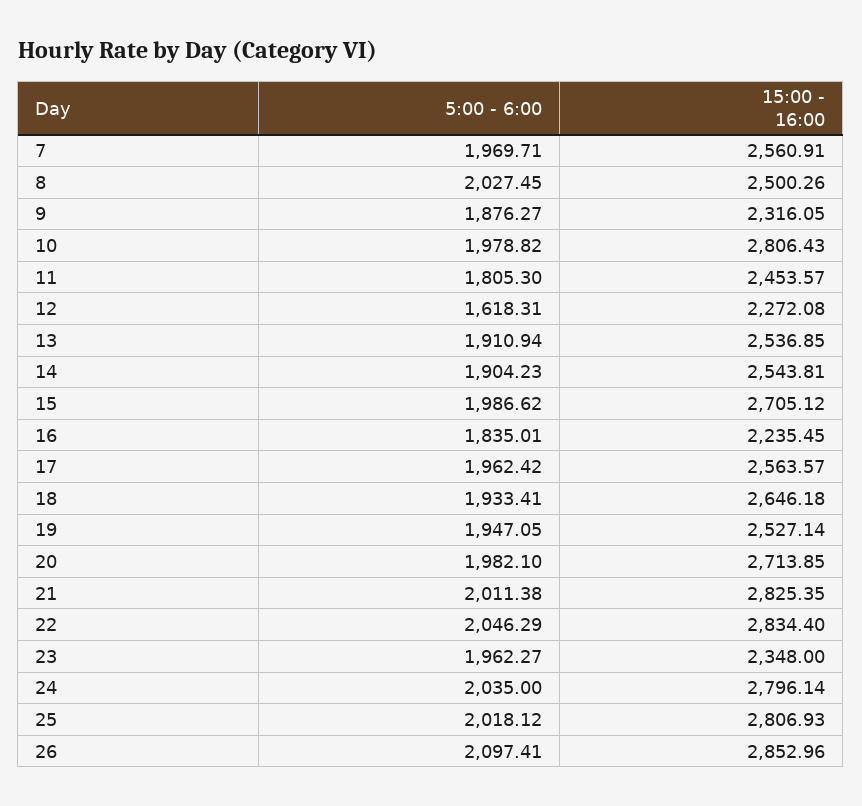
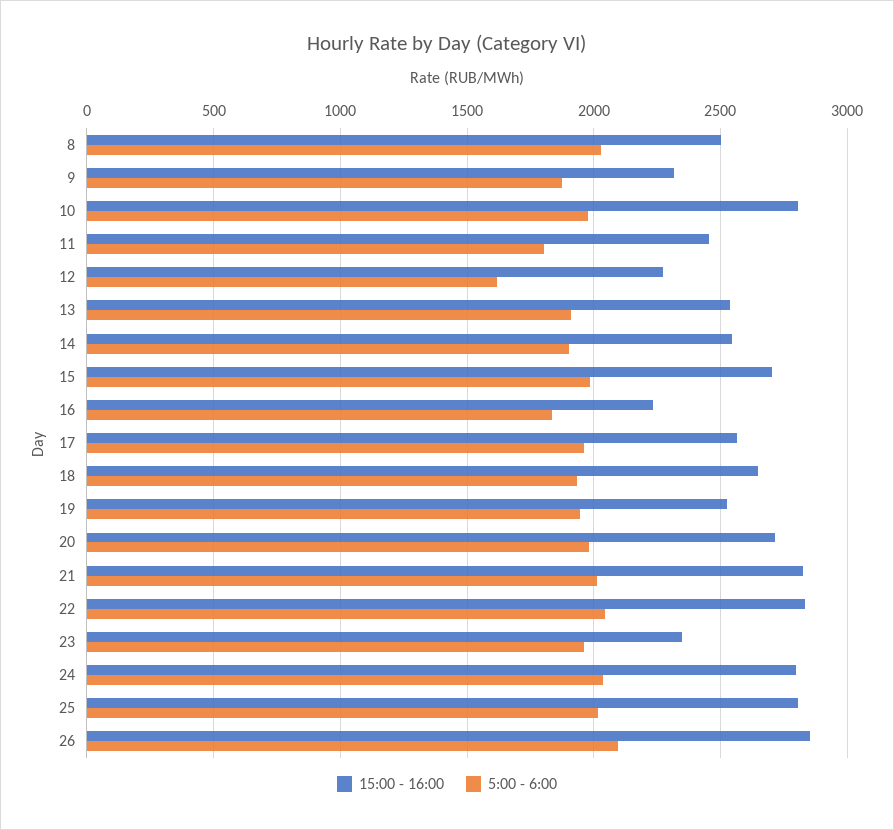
  {
    "5:00 - 6:00": {
-     "7": 1969.71,
      "8": 2027.45,
      "9": 1876.27,
      "10": 1978.82,
      "11": 1805.3,
      "12": 1618.31,
      "13": 1910.94,
      "14": 1904.23,
      "15": 1986.62,
      "16": 1835.01,
      "17": 1962.42,
      "18": 1933.41,
      "19": 1947.05,
      "20": 1982.1,
      "21": 2011.38,
      "22": 2046.29,
      "23": 1962.27,
      "24": 2035,
      "25": 2018.12,
      "26": 2097.41
    },
    "15:00 - 16:00": {
-     "7": 2560.91,
      "8": 2500.26,
      "9": 2316.05,
      "10": 2806.43,
      "11": 2453.57,
      "12": 2272.08,
      "13": 2536.85,
      "14": 2543.81,
      "15": 2705.12,
      "16": 2235.45,
      "17": 2563.57,
      "18": 2646.18,
      "19": 2527.14,
      "20": 2713.85,
      "21": 2825.35,
      "22": 2834.4,
      "23": 2348,
      "24": 2796.14,
      "25": 2806.93,
      "26": 2852.96
    }
  }

